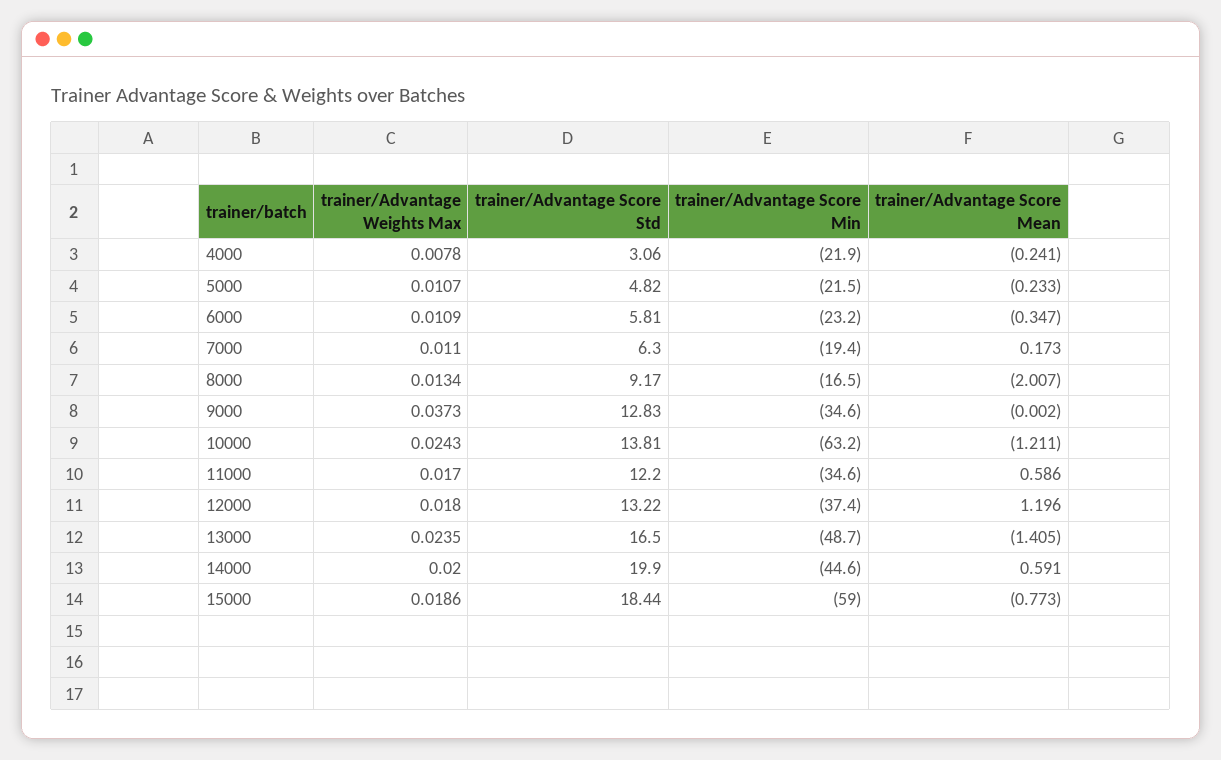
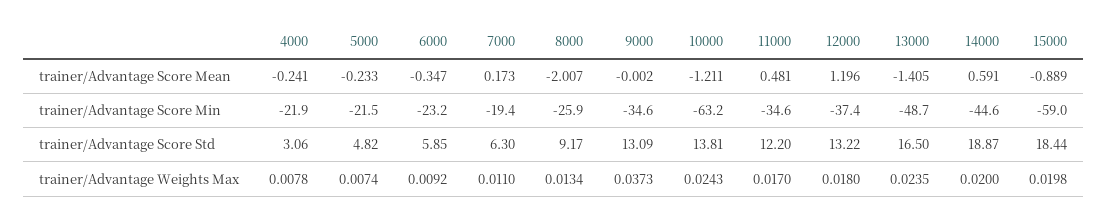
  {
    "trainer/Advantage Weights Max": {
      "4000": 0.0078,
-     "5000": 0.0107,
+     "5000": 0.0074,
-     "6000": 0.0109,
+     "6000": 0.0092,
      "7000": 0.011,
      "8000": 0.0134,
      "9000": 0.0373,
      "10000": 0.0243,
      "11000": 0.017,
      "12000": 0.018,
      "13000": 0.0235,
      "14000": 0.02,
-     "15000": 0.0186
+     "15000": 0.0198
    },
    "trainer/Advantage Score Std": {
      "4000": 3.06,
      "5000": 4.82,
-     "6000": 5.81,
+     "6000": 5.85,
      "7000": 6.3,
      "8000": 9.17,
-     "9000": 12.83,
+     "9000": 13.09,
      "10000": 13.81,
      "11000": 12.2,
      "12000": 13.22,
      "13000": 16.5,
-     "14000": 19.9,
+     "14000": 18.87,
      "15000": 18.44
    },
    "trainer/Advantage Score Min": {
      "4000": -21.9,
      "5000": -21.5,
      "6000": -23.2,
      "7000": -19.4,
-     "8000": -16.5,
+     "8000": -25.9,
      "9000": -34.6,
      "10000": -63.2,
      "11000": -34.6,
      "12000": -37.4,
      "13000": -48.7,
      "14000": -44.6,
      "15000": -59
    },
    "trainer/Advantage Score Mean": {
      "4000": -0.241,
      "5000": -0.233,
      "6000": -0.347,
      "7000": 0.173,
      "8000": -2.007,
      "9000": -0.002,
      "10000": -1.211,
-     "11000": 0.586,
+     "11000": 0.481,
      "12000": 1.196,
      "13000": -1.405,
      "14000": 0.591,
-     "15000": -0.773
+     "15000": -0.889
    }
  }

